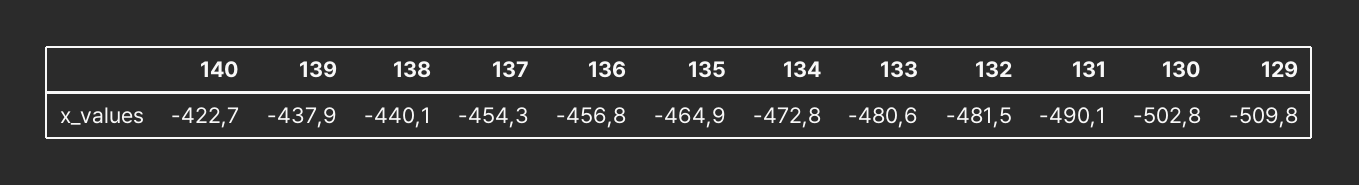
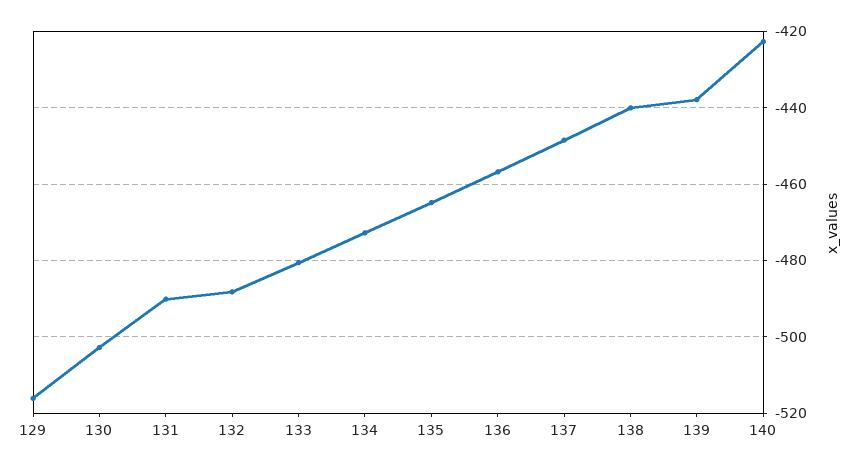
  {
    "140": -422.7,
    "139": -437.9,
    "138": -440.1,
-   "137": -454.3,
+   "137": -448,
    "136": -456.8,
    "135": -464.9,
    "134": -472.8,
    "133": -480.6,
-   "132": -481.5,
+   "132": -488,
    "131": -490.1,
    "130": -502.8,
-   "129": -509.8
+   "129": -516
  }

